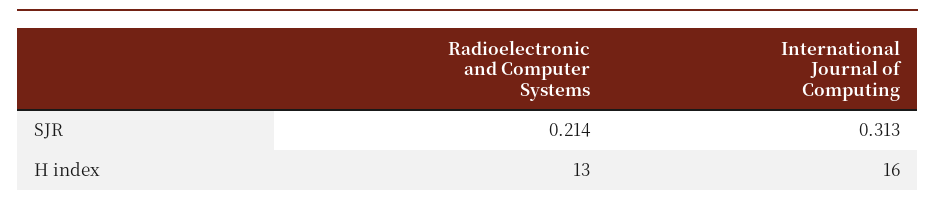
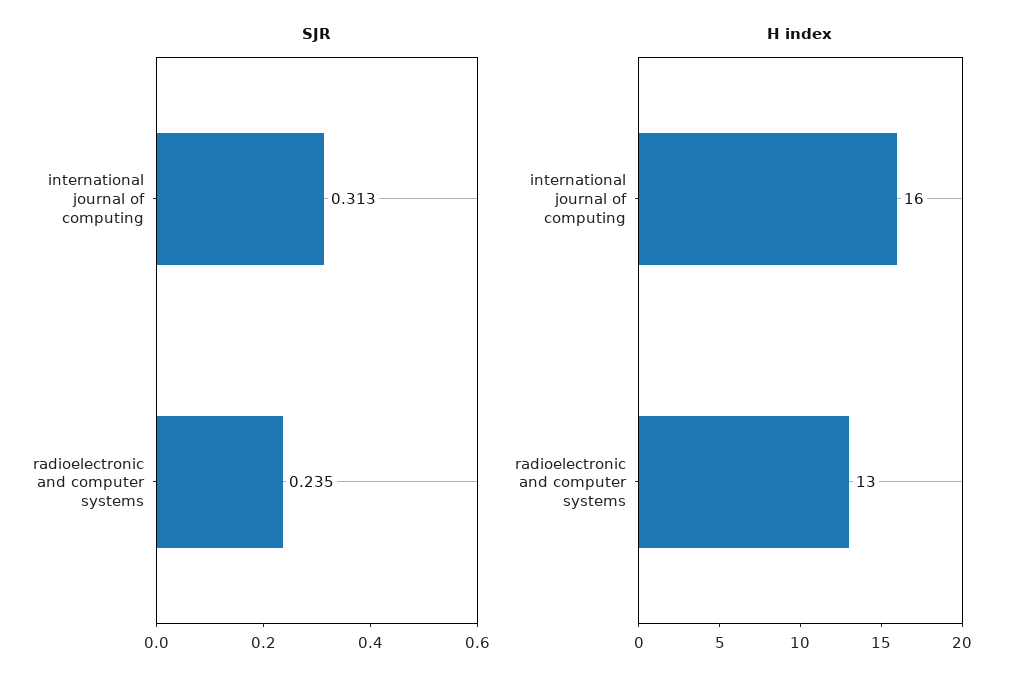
  {
    "SJR": {
-     "Radioelectronic and Computer Systems": 0.214,
+     "Radioelectronic and Computer Systems": 0.235,
      "International Journal of Computing": 0.313
    },
    "H index": {
      "Radioelectronic and Computer Systems": 13,
      "International Journal of Computing": 16
    }
  }

